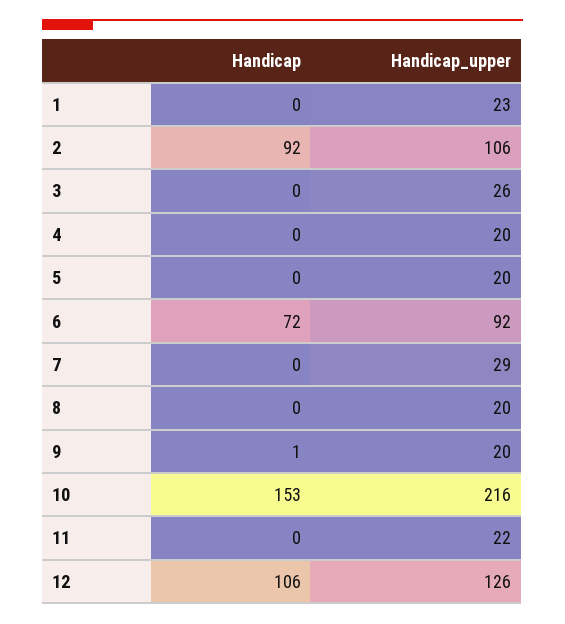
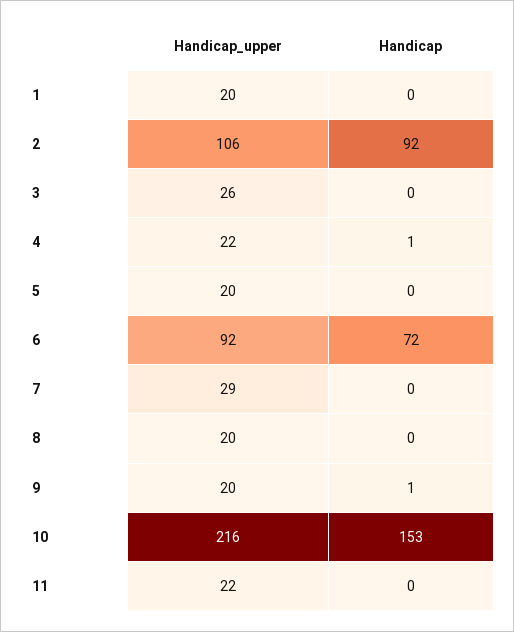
  {
    "Handicap": {
      "1": 0,
      "2": 92,
      "3": 0,
-     "4": 0,
+     "4": 1,
      "5": 0,
      "6": 72,
      "7": 0,
      "8": 0,
      "9": 1,
      "10": 153,
-     "11": 0,
+     "11": 0
-     "12": 106
    },
    "Handicap_upper": {
-     "1": 23,
+     "1": 20,
      "2": 106,
      "3": 26,
-     "4": 20,
+     "4": 22,
      "5": 20,
      "6": 92,
      "7": 29,
      "8": 20,
      "9": 20,
      "10": 216,
-     "11": 22,
+     "11": 22
-     "12": 126
    }
  }

